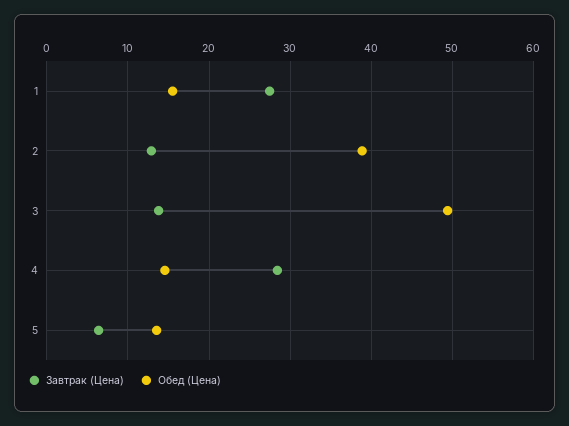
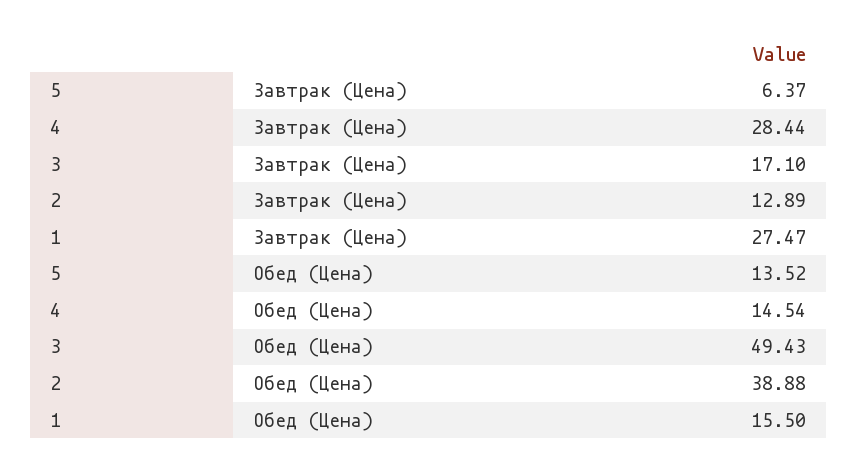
  {
    "Завтрак (Цена)": {
      "1": 27.47,
      "2": 12.89,
-     "3": 14,
+     "3": 17.1,
      "4": 28.44,
      "5": 6.37
    },
    "Обед (Цена)": {
      "1": 15.5,
      "2": 38.88,
      "3": 49.43,
      "4": 14.54,
      "5": 13.52
    }
  }

